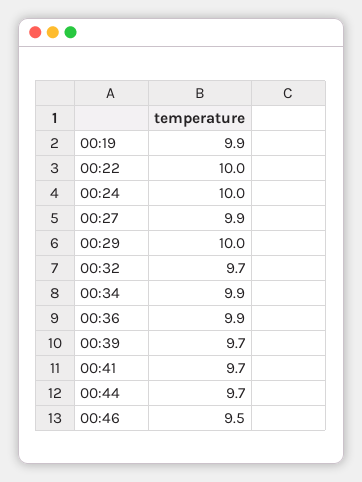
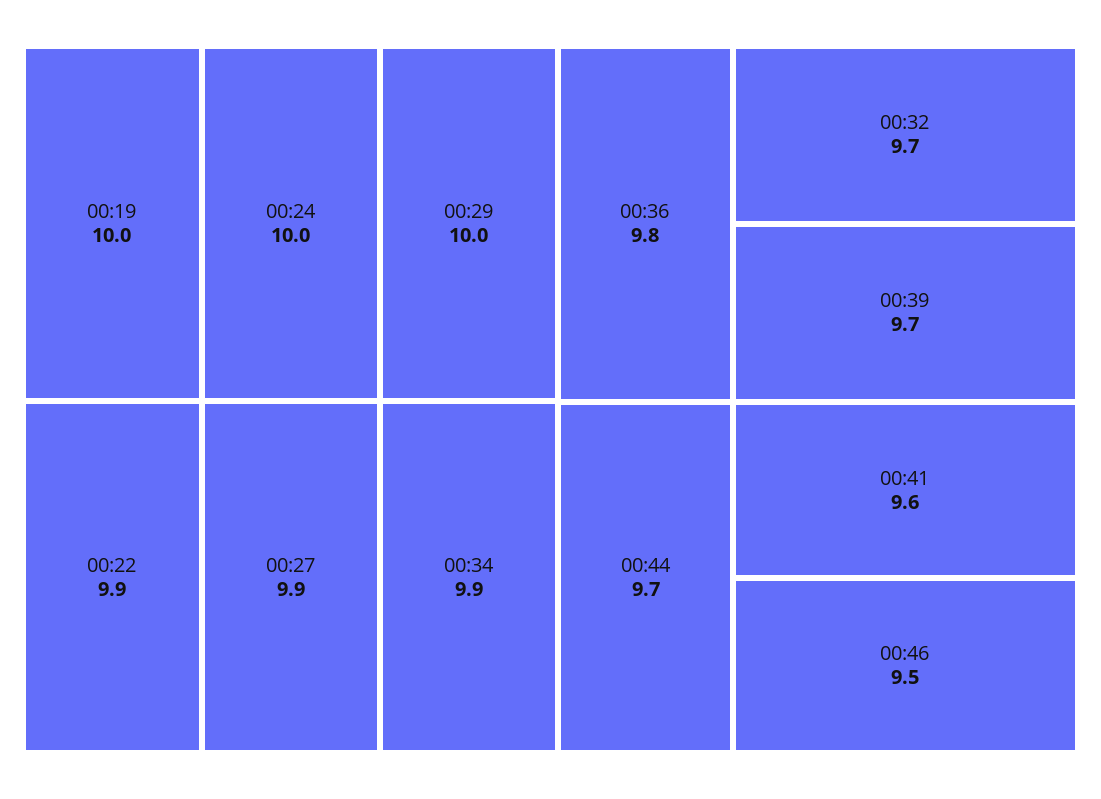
  {
-   "00:19": 9.9,
+   "00:19": 10,
-   "00:22": 10,
+   "00:22": 9.9,
    "00:24": 10,
    "00:27": 9.9,
    "00:29": 10,
    "00:32": 9.7,
    "00:34": 9.9,
-   "00:36": 9.9,
+   "00:36": 9.8,
    "00:39": 9.7,
-   "00:41": 9.7,
+   "00:41": 9.6,
    "00:44": 9.7,
    "00:46": 9.5
  }

